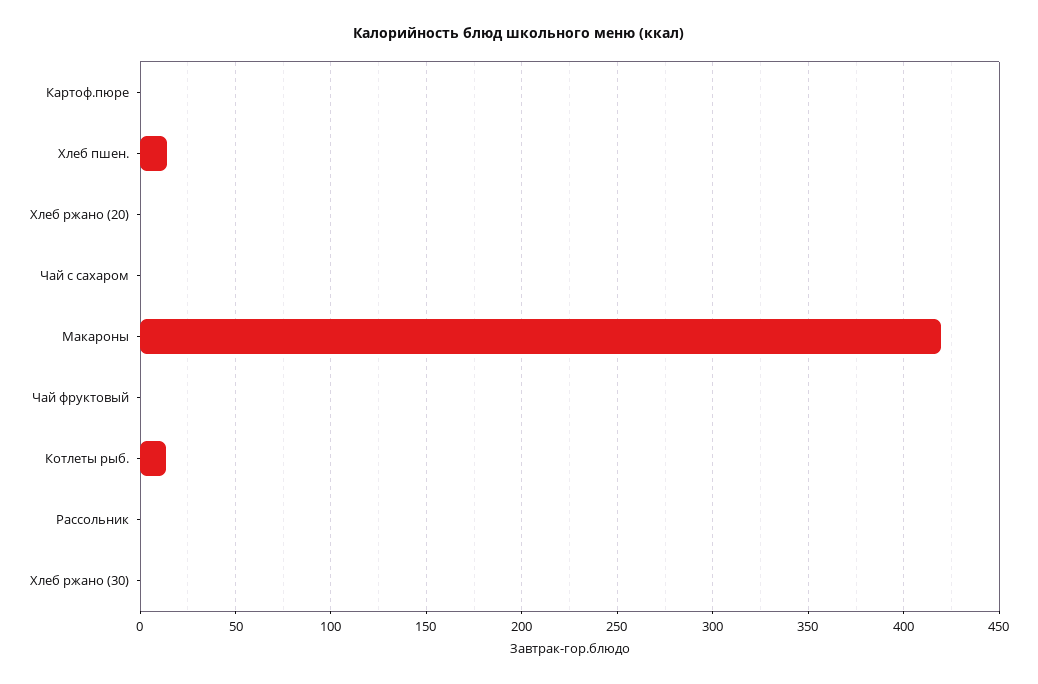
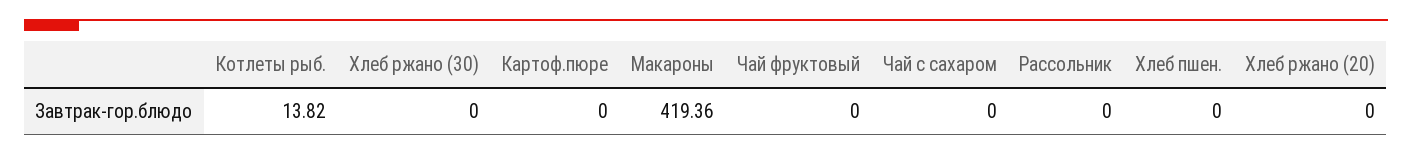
  {
    "Картоф.пюре": 0,
-   "Хлеб пшен.": 15,
+   "Хлеб пшен.": 0,
    "Хлеб ржано (20)": 0,
    "Чай с сахаром": 0,
    "Макароны": 419.36,
    "Чай фруктовый": 0,
    "Котлеты рыб.": 13.82,
    "Рассольник": 0,
    "Хлеб ржано (30)": 0
  }

